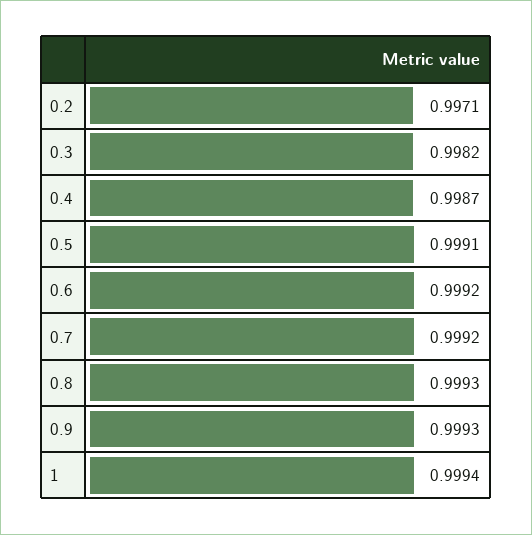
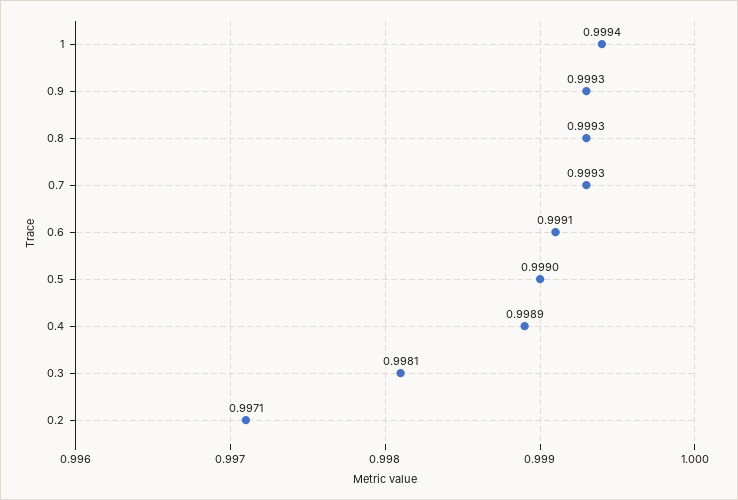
  {
    "0.2": 0.9971,
-   "0.3": 0.9982,
+   "0.3": 0.9981,
-   "0.4": 0.9987,
+   "0.4": 0.9989,
-   "0.5": 0.9991,
+   "0.5": 0.999,
-   "0.6": 0.9992,
+   "0.6": 0.9991,
-   "0.7": 0.9992,
+   "0.7": 0.9993,
    "0.8": 0.9993,
    "0.9": 0.9993,
    "1": 0.9994
  }

